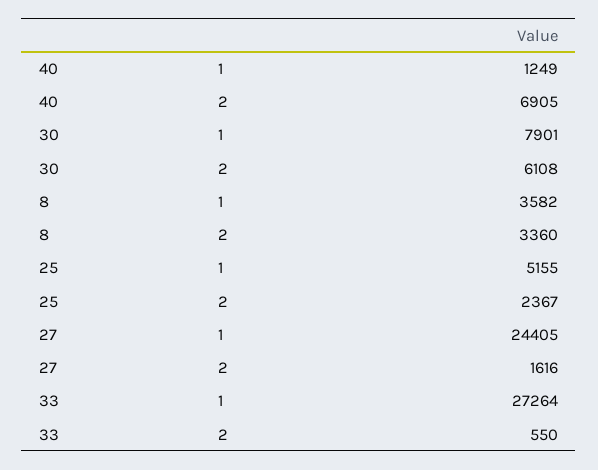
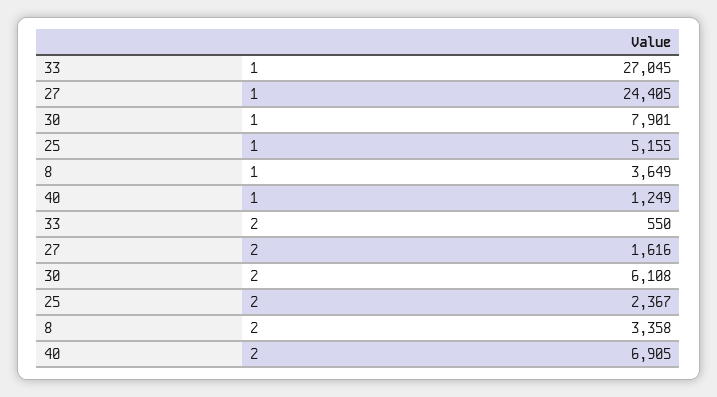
  {
    "40": {
      "1": 1249,
      "2": 6905
    },
    "30": {
      "1": 7901,
      "2": 6108
    },
    "8": {
-     "1": 3582,
+     "1": 3649,
-     "2": 3360
+     "2": 3358
    },
    "25": {
      "1": 5155,
      "2": 2367
    },
    "27": {
      "1": 24405,
      "2": 1616
    },
    "33": {
-     "1": 27264,
+     "1": 27045,
      "2": 550
    }
  }

